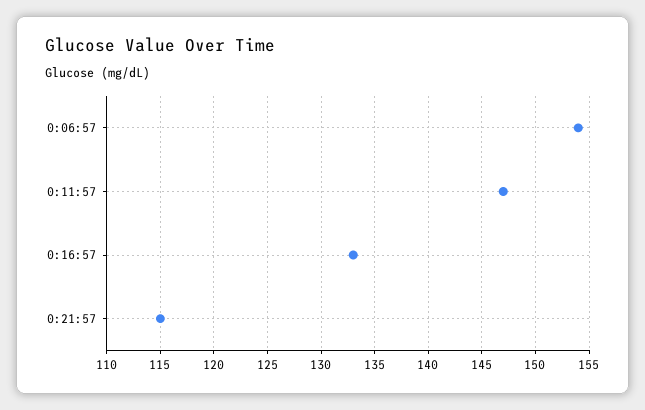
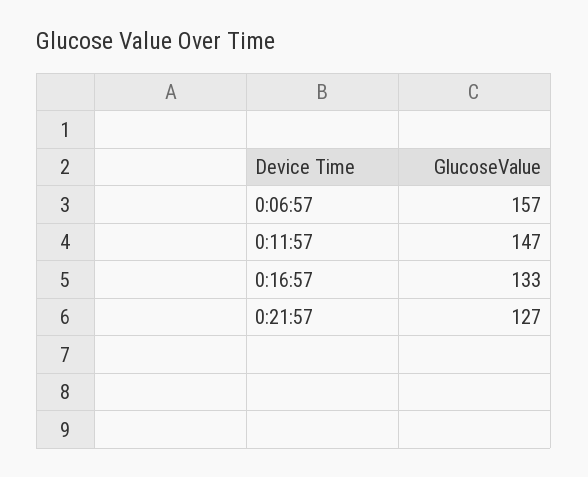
  {
-   "0:06:57": 154,
+   "0:06:57": 157,
    "0:11:57": 147,
    "0:16:57": 133,
-   "0:21:57": 115
+   "0:21:57": 127
  }

